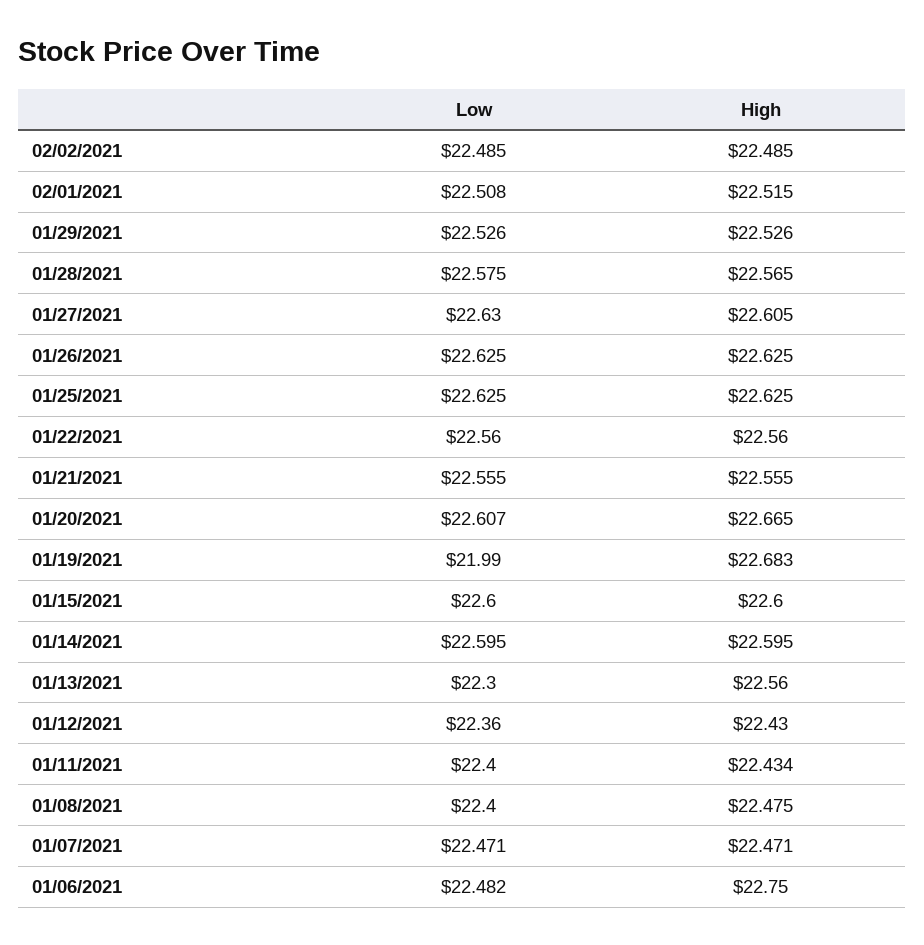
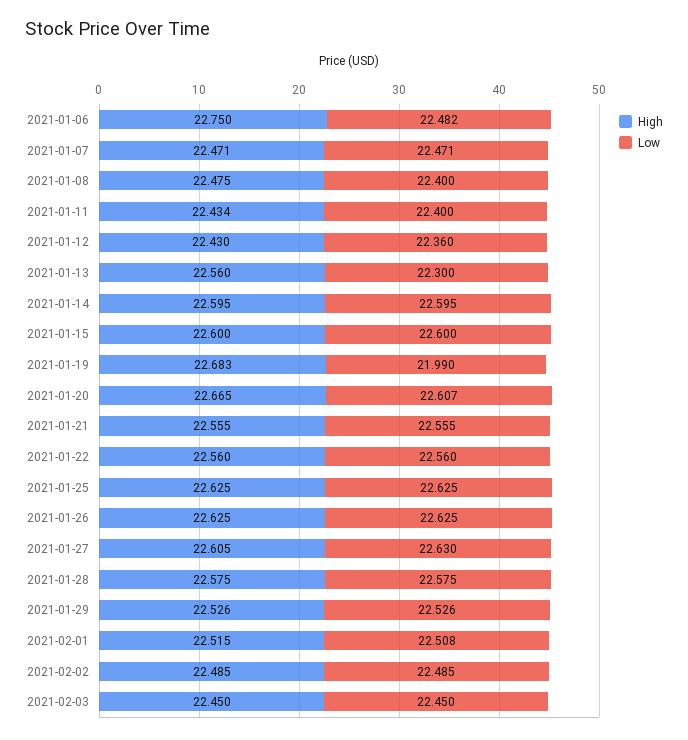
  {
    "Low": {
      "02/02/2021": 22.485,
      "02/01/2021": 22.508,
      "01/29/2021": 22.526,
      "01/28/2021": 22.575,
      "01/27/2021": 22.63,
      "01/26/2021": 22.625,
      "01/25/2021": 22.625,
      "01/22/2021": 22.56,
      "01/21/2021": 22.555,
      "01/20/2021": 22.607,
      "01/19/2021": 21.99,
      "01/15/2021": 22.6,
      "01/14/2021": 22.595,
      "01/13/2021": 22.3,
      "01/12/2021": 22.36,
      "01/11/2021": 22.4,
      "01/08/2021": 22.4,
      "01/07/2021": 22.471,
-     "01/06/2021": 22.482
+     "01/06/2021": 22.482,
+     "2021-02-03": 22.45
    },
    "High": {
      "02/02/2021": 22.485,
      "02/01/2021": 22.515,
      "01/29/2021": 22.526,
-     "01/28/2021": 22.565,
+     "01/28/2021": 22.575,
      "01/27/2021": 22.605,
      "01/26/2021": 22.625,
      "01/25/2021": 22.625,
      "01/22/2021": 22.56,
      "01/21/2021": 22.555,
      "01/20/2021": 22.665,
      "01/19/2021": 22.683,
      "01/15/2021": 22.6,
      "01/14/2021": 22.595,
      "01/13/2021": 22.56,
      "01/12/2021": 22.43,
      "01/11/2021": 22.434,
      "01/08/2021": 22.475,
      "01/07/2021": 22.471,
-     "01/06/2021": 22.75
+     "01/06/2021": 22.75,
+     "2021-02-03": 22.45
    }
  }

